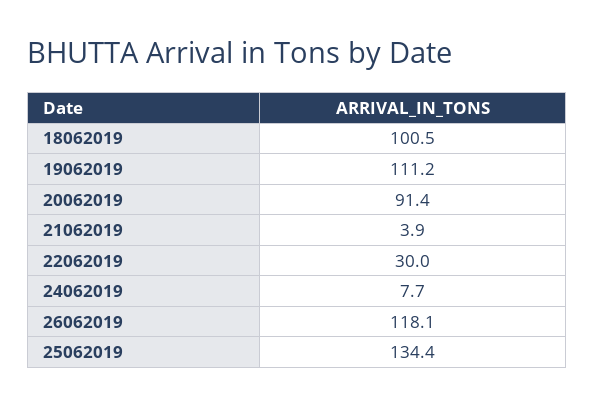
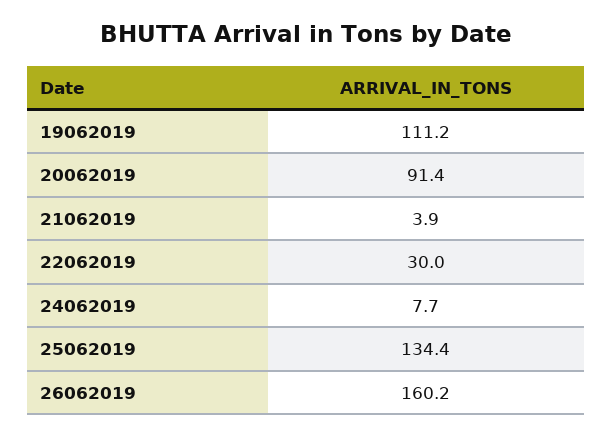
  {
-   "18062019": 100.5,
    "19062019": 111.2,
    "20062019": 91.4,
    "21062019": 3.9,
    "22062019": 30,
    "24062019": 7.7,
-   "26062019": 118.1,
+   "26062019": 160.2,
    "25062019": 134.4
  }

